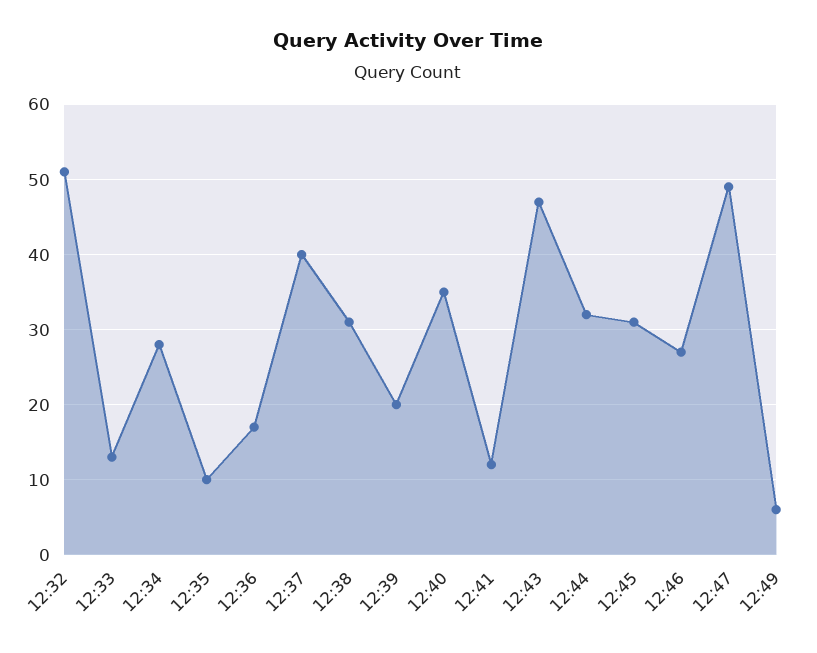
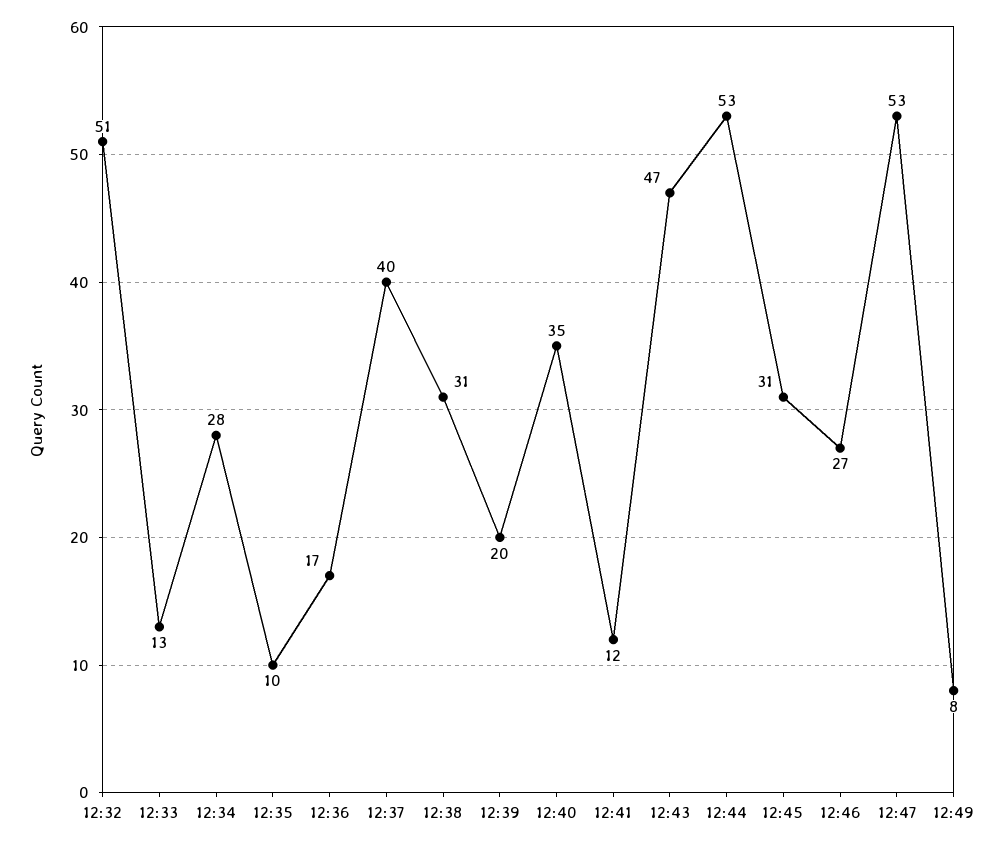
  {
    "12:32": 51,
    "12:33": 13,
    "12:34": 28,
    "12:35": 10,
    "12:36": 17,
    "12:37": 40,
    "12:38": 31,
    "12:39": 20,
    "12:40": 35,
    "12:41": 12,
    "12:43": 47,
-   "12:44": 32,
+   "12:44": 53,
    "12:45": 31,
    "12:46": 27,
-   "12:47": 49,
+   "12:47": 53,
-   "12:49": 6
+   "12:49": 8
  }

